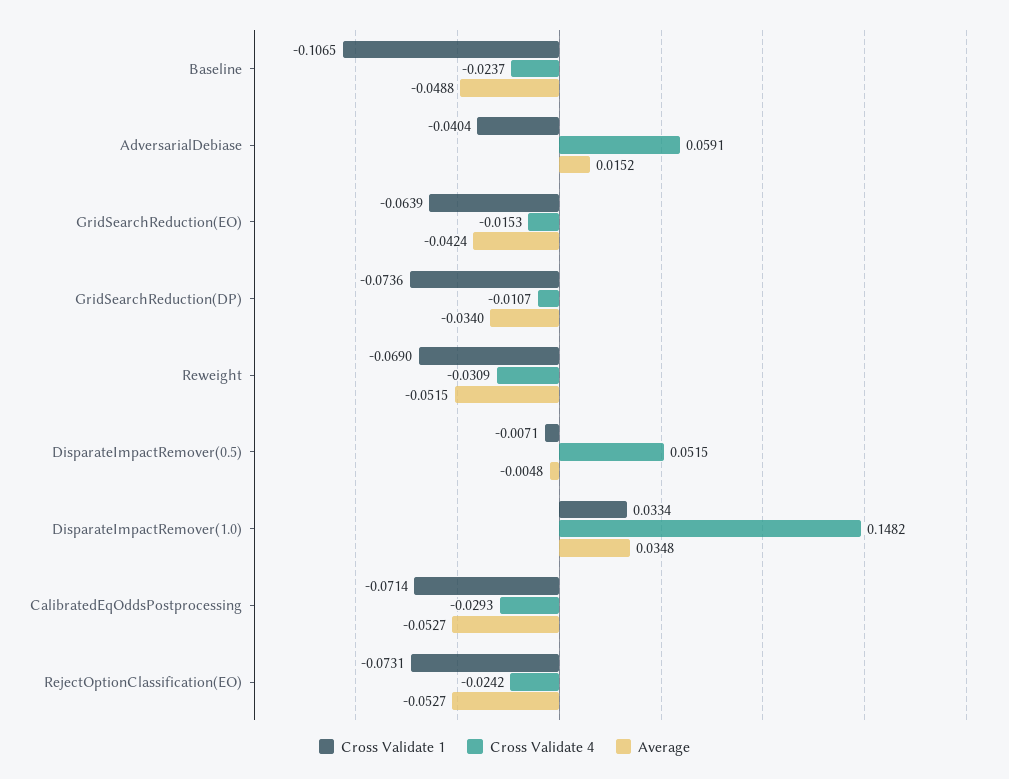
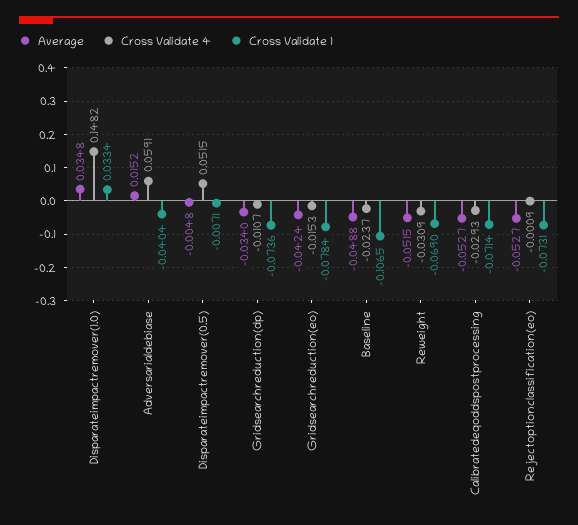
  {
    "Cross Validate 1": {
      "Baseline": -0.1065,
      "AdversarialDebiase": -0.0404,
-     "GridSearchReduction(EO)": -0.0639,
+     "GridSearchReduction(EO)": -0.0784,
      "GridSearchReduction(DP)": -0.0736,
      "Reweight": -0.069,
      "DisparateImpactRemover(0.5)": -0.0071,
      "DisparateImpactRemover(1.0)": 0.0334,
      "CalibratedEqOddsPostprocessing": -0.0714,
      "RejectOptionClassification(EO)": -0.0731
    },
    "Cross Validate 4": {
      "Baseline": -0.0237,
      "AdversarialDebiase": 0.0591,
      "GridSearchReduction(EO)": -0.0153,
      "GridSearchReduction(DP)": -0.0107,
      "Reweight": -0.0309,
      "DisparateImpactRemover(0.5)": 0.0515,
      "DisparateImpactRemover(1.0)": 0.1482,
      "CalibratedEqOddsPostprocessing": -0.0293,
-     "RejectOptionClassification(EO)": -0.0242
+     "RejectOptionClassification(EO)": -0.0009
    },
    "Average": {
      "Baseline": -0.0488,
      "AdversarialDebiase": 0.0152,
      "GridSearchReduction(EO)": -0.0424,
      "GridSearchReduction(DP)": -0.034,
      "Reweight": -0.0515,
      "DisparateImpactRemover(0.5)": -0.0048,
      "DisparateImpactRemover(1.0)": 0.0348,
      "CalibratedEqOddsPostprocessing": -0.0527,
      "RejectOptionClassification(EO)": -0.0527
    }
  }

